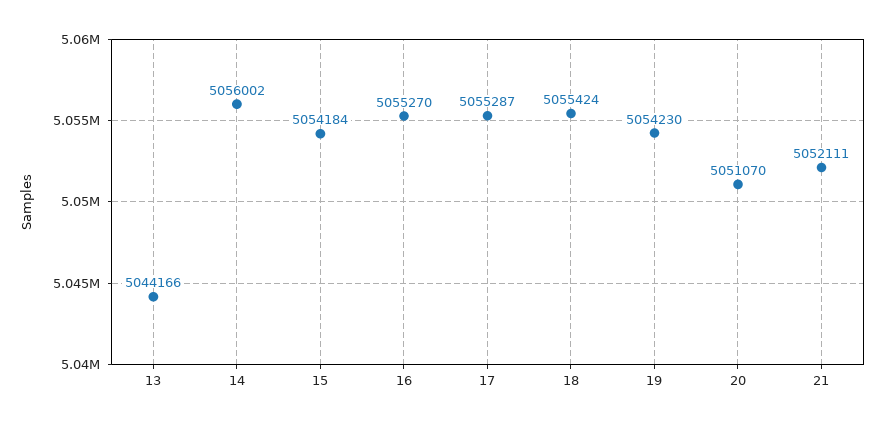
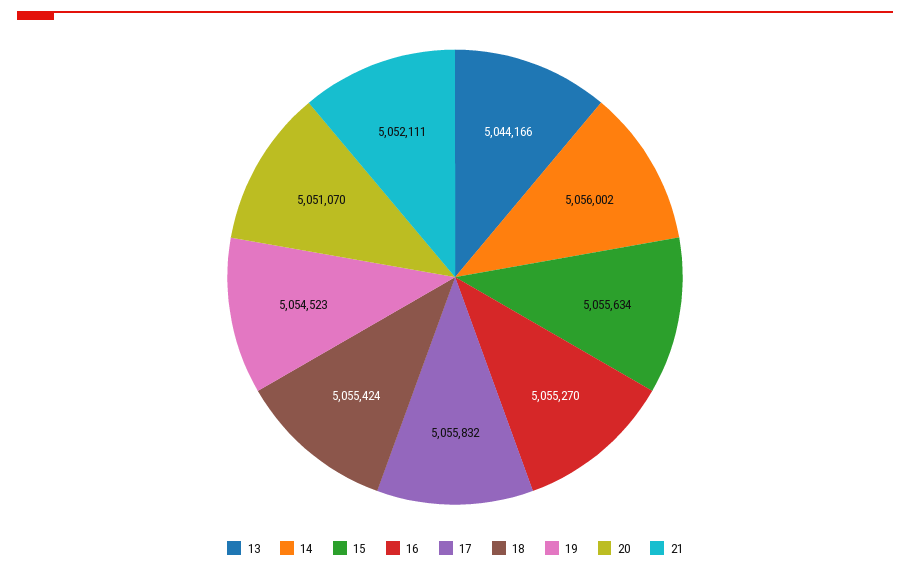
  {
    "13": 5044166,
    "14": 5056002,
-   "15": 5054184,
+   "15": 5055634,
    "16": 5055270,
-   "17": 5055287,
+   "17": 5055832,
    "18": 5055424,
-   "19": 5054230,
+   "19": 5054523,
    "20": 5051070,
    "21": 5052111
  }

